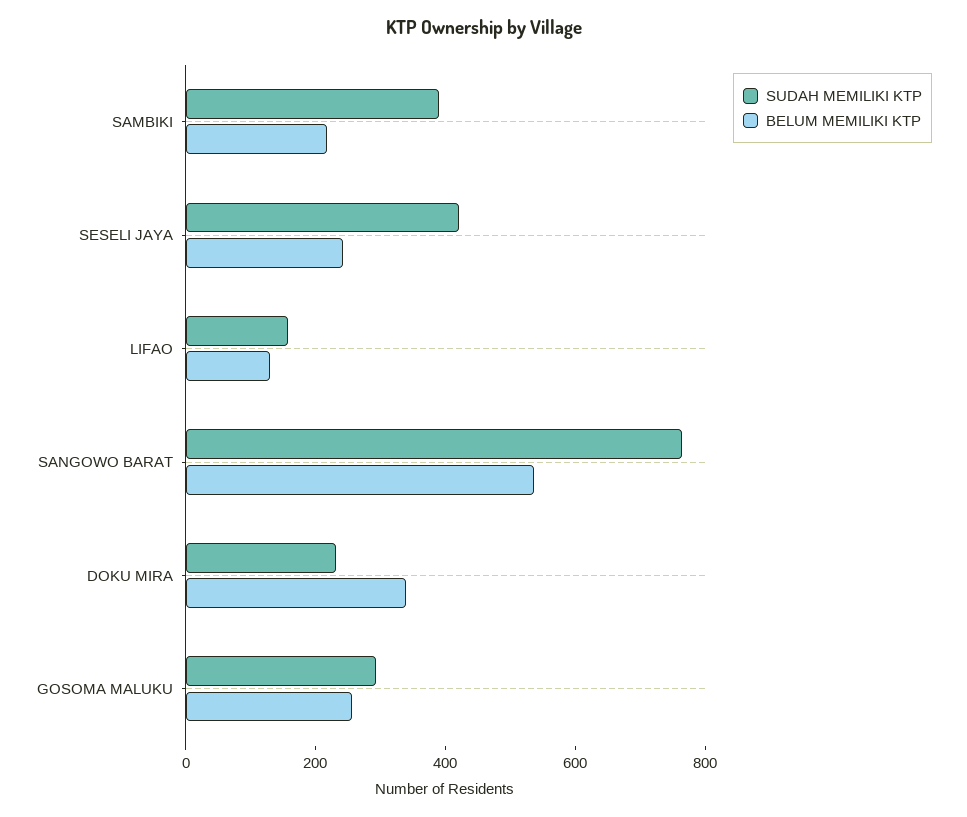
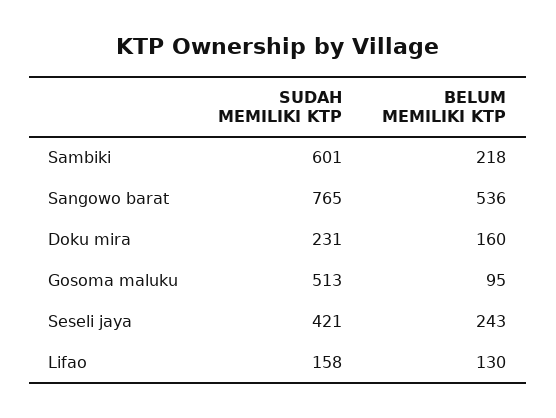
  {
    "SUDAH MEMILIKI KTP": {
-     "SAMBIKI": 400,
+     "SAMBIKI": 601,
      "SESELI JAYA": 421,
      "LIFAO": 158,
      "SANGOWO BARAT": 765,
      "DOKU MIRA": 231,
-     "GOSOMA MALUKU": 300
+     "GOSOMA MALUKU": 513
    },
    "BELUM MEMILIKI KTP": {
      "SAMBIKI": 218,
      "SESELI JAYA": 243,
      "LIFAO": 130,
      "SANGOWO BARAT": 536,
-     "DOKU MIRA": 350,
+     "DOKU MIRA": 160,
-     "GOSOMA MALUKU": 250
+     "GOSOMA MALUKU": 95
    }
  }

